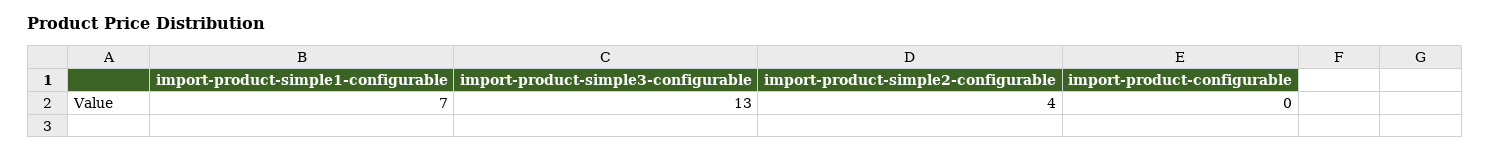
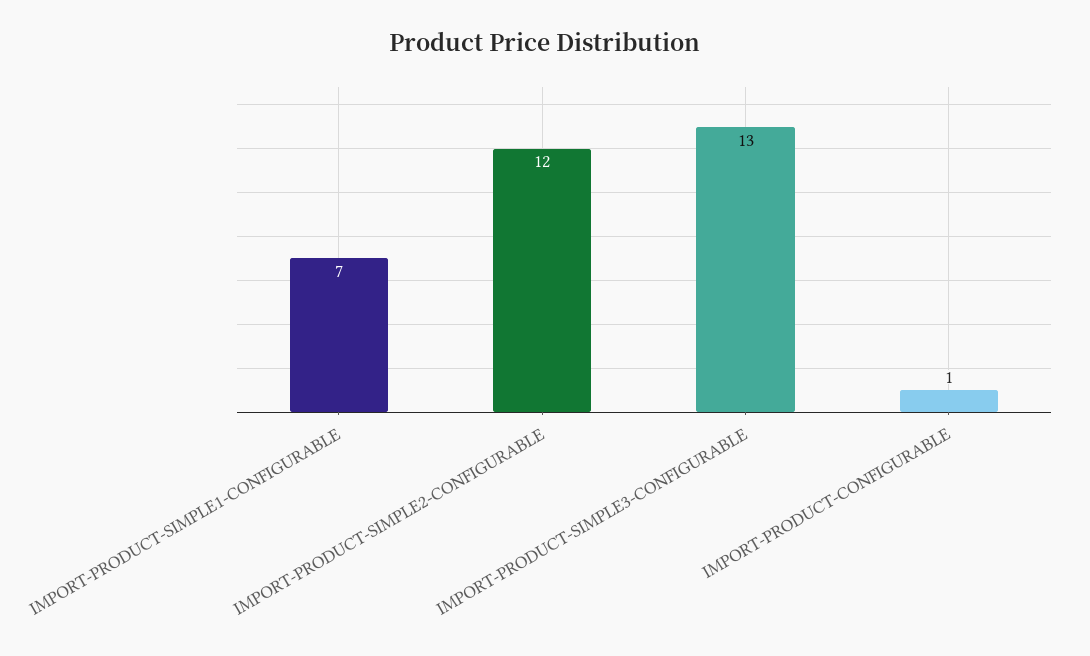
  {
    "import-product-simple1-configurable": 7,
    "import-product-simple3-configurable": 13,
-   "import-product-simple2-configurable": 4,
+   "import-product-simple2-configurable": 12,
-   "import-product-configurable": 0
+   "import-product-configurable": 1
  }

